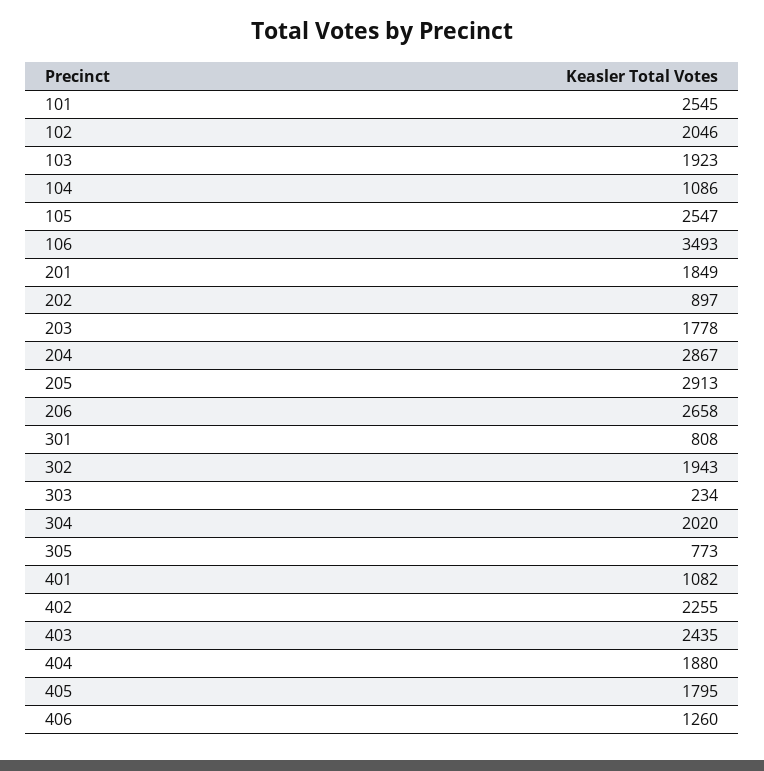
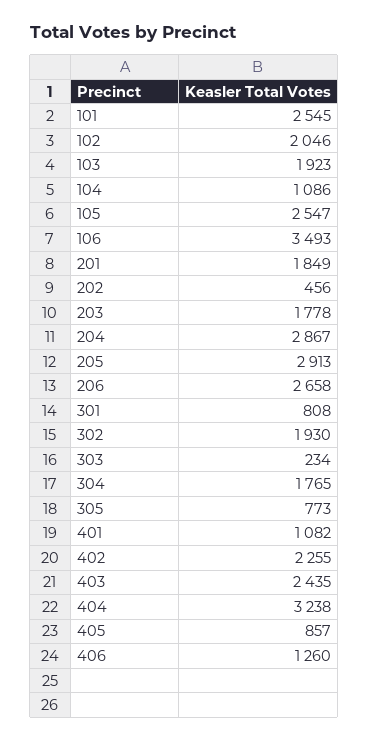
  {
    "101": 2545,
    "102": 2046,
    "103": 1923,
    "104": 1086,
    "105": 2547,
    "106": 3493,
    "201": 1849,
-   "202": 897,
+   "202": 456,
    "203": 1778,
    "204": 2867,
    "205": 2913,
    "206": 2658,
    "301": 808,
-   "302": 1943,
+   "302": 1930,
    "303": 234,
-   "304": 2020,
+   "304": 1765,
    "305": 773,
    "401": 1082,
    "402": 2255,
    "403": 2435,
-   "404": 1880,
+   "404": 3238,
-   "405": 1795,
+   "405": 857,
    "406": 1260
  }

